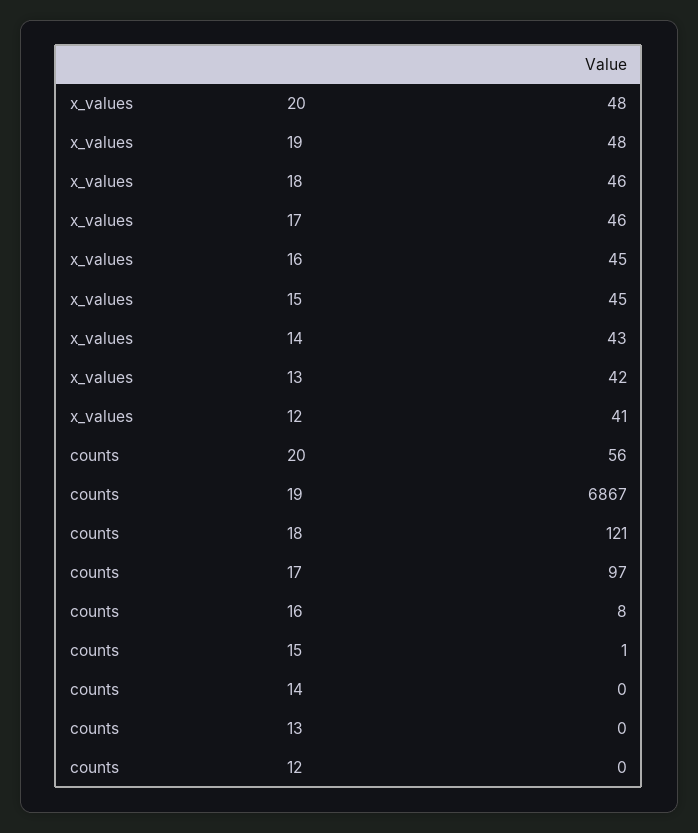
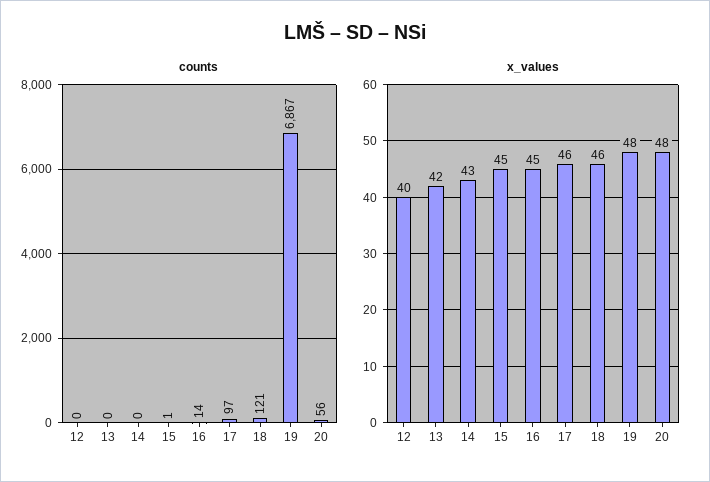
  {
    "x_values": {
      "20": 48,
      "19": 48,
      "18": 46,
      "17": 46,
      "16": 45,
      "15": 45,
      "14": 43,
      "13": 42,
-     "12": 41
+     "12": 40
    },
    "counts": {
      "20": 56,
      "19": 6867,
      "18": 121,
      "17": 97,
-     "16": 8,
+     "16": 14,
      "15": 1,
      "14": 0,
      "13": 0,
      "12": 0
    }
  }

